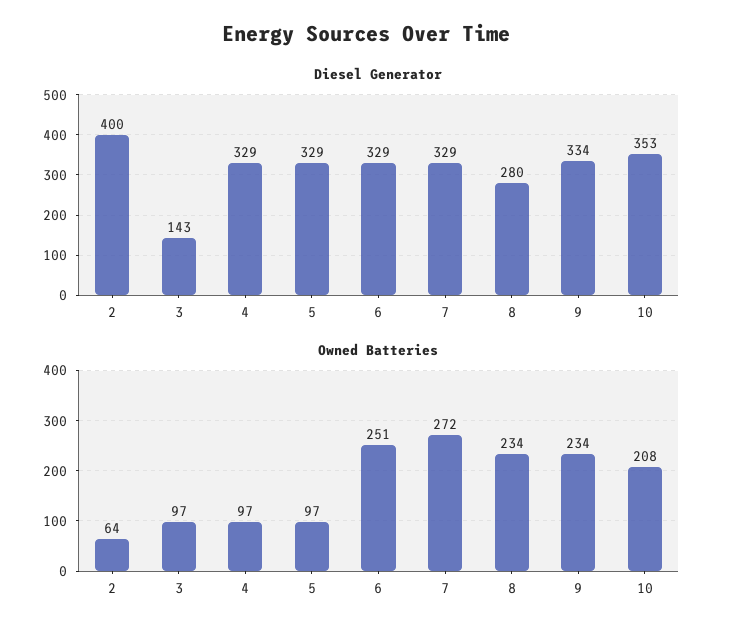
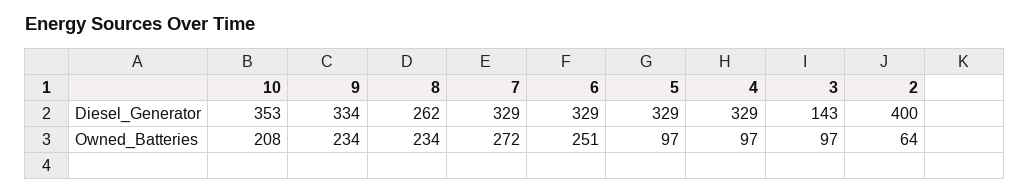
  {
    "Diesel Generator": {
      "2": 400,
      "3": 143,
      "4": 329,
      "5": 329,
      "6": 329,
      "7": 329,
-     "8": 280,
+     "8": 262,
      "9": 334,
      "10": 353
    },
    "Owned Batteries": {
      "2": 64,
      "3": 97,
      "4": 97,
      "5": 97,
      "6": 251,
      "7": 272,
      "8": 234,
      "9": 234,
      "10": 208
    }
  }

